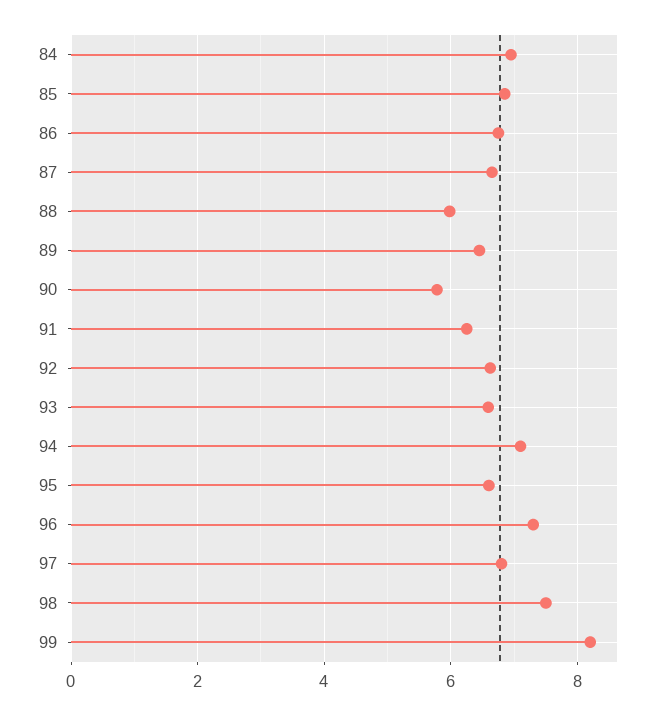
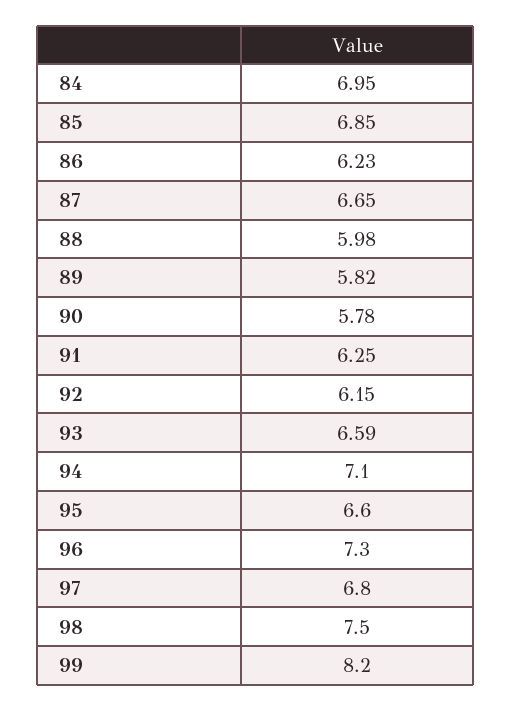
  {
    "84": 6.95,
    "85": 6.85,
-   "86": 6.8,
+   "86": 6.23,
    "87": 6.65,
    "88": 5.98,
-   "89": 6.4,
+   "89": 5.82,
    "90": 5.78,
    "91": 6.25,
-   "92": 6.6,
+   "92": 6.15,
    "93": 6.59,
    "94": 7.1,
    "95": 6.6,
    "96": 7.3,
    "97": 6.8,
    "98": 7.5,
    "99": 8.2
  }

